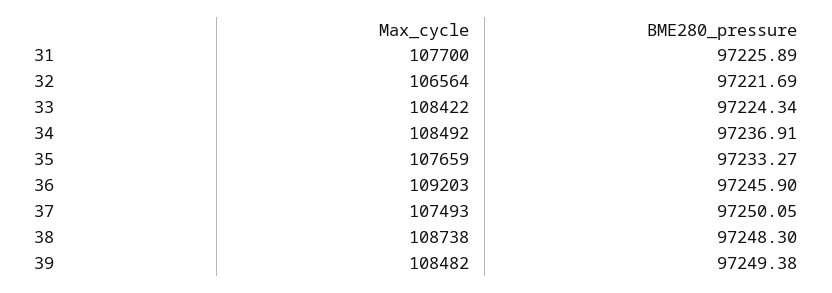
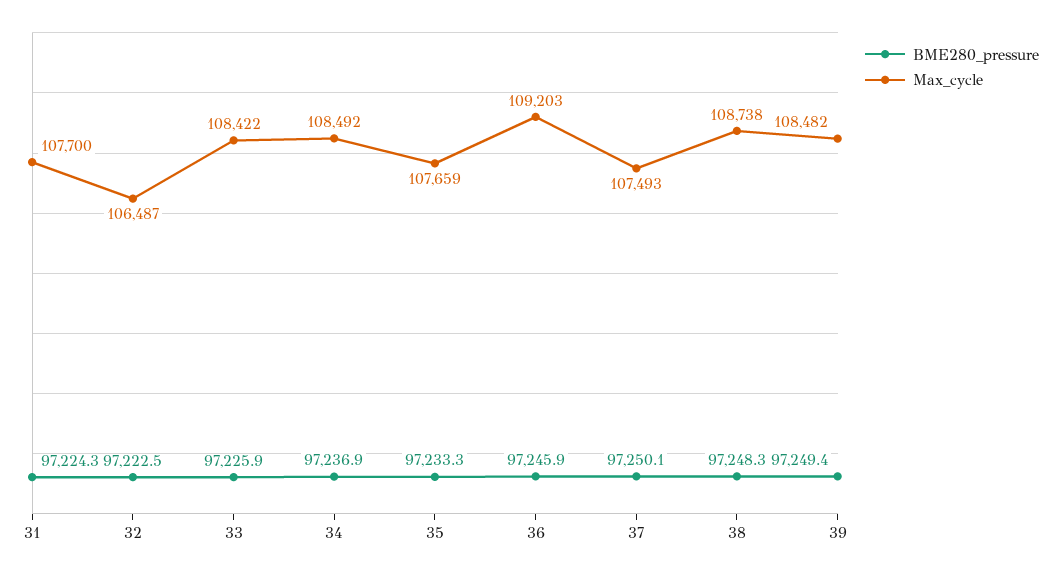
  {
    "Max_cycle": {
      "31": 107700,
-     "32": 106564,
+     "32": 106487,
      "33": 108422,
      "34": 108492,
      "35": 107659,
      "36": 109203,
      "37": 107493,
      "38": 108738,
      "39": 108482
    },
    "BME280_pressure": {
-     "31": 97225.89,
+     "31": 97224.3,
-     "32": 97221.69,
+     "32": 97222.5,
-     "33": 97224.34,
+     "33": 97225.9,
      "34": 97236.91,
      "35": 97233.27,
      "36": 97245.9,
      "37": 97250.05,
      "38": 97248.3,
      "39": 97249.38
    }
  }

